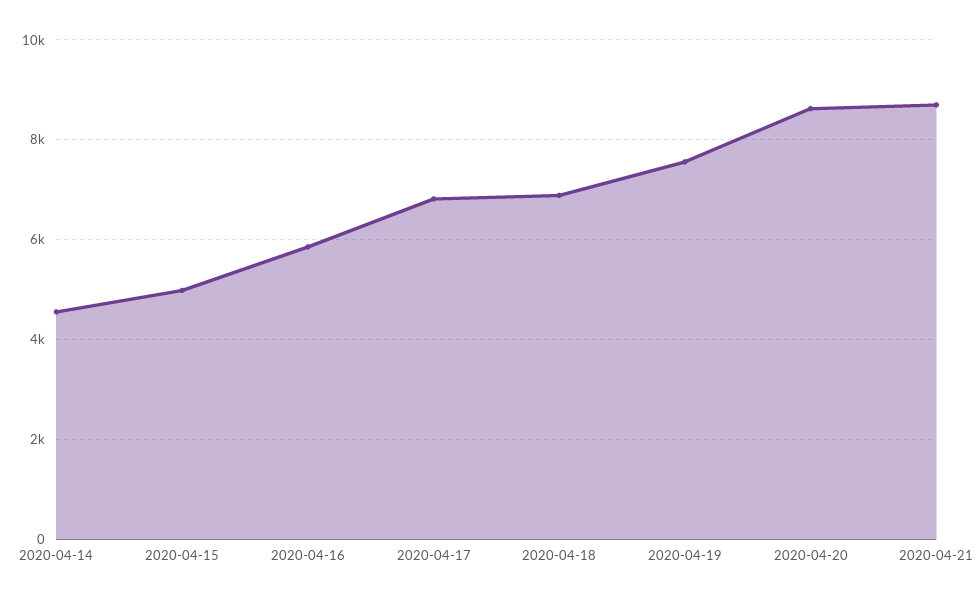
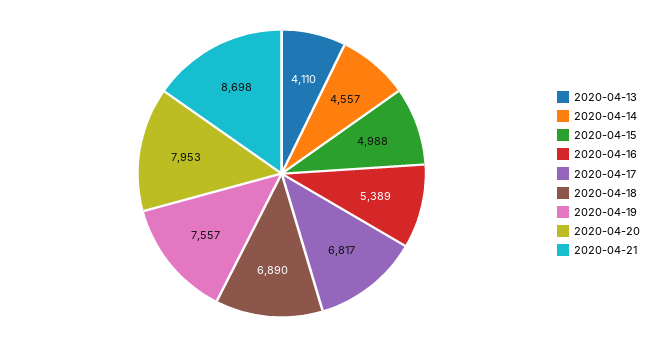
  {
    "2020-04-14": 4557,
    "2020-04-15": 4988,
-   "2020-04-16": 5800,
+   "2020-04-16": 5389,
    "2020-04-17": 6817,
    "2020-04-18": 6890,
    "2020-04-19": 7557,
-   "2020-04-20": 8600,
+   "2020-04-20": 7953,
-   "2020-04-21": 8698
+   "2020-04-21": 8698,
+   "2020-04-13": 4110
  }

